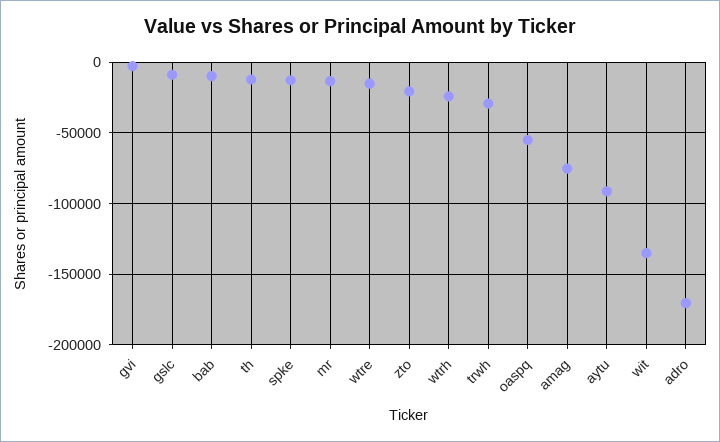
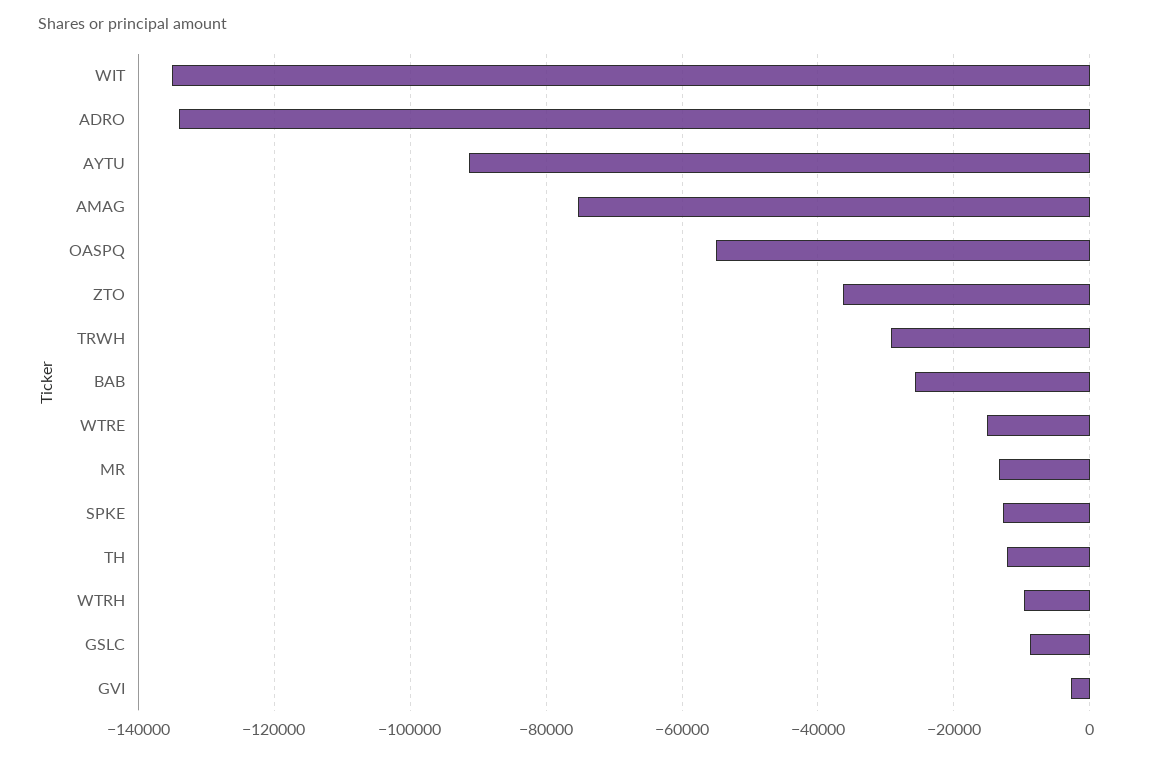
  {
    "gvi": -2000,
    "gslc": -8000,
-   "bab": -10000,
+   "bab": -26000,
    "th": -12000,
    "spke": -12000,
    "mr": -14000,
    "wtre": -16000,
-   "zto": -20000,
+   "zto": -36000,
-   "wtrh": -25000,
+   "wtrh": -10000,
    "trwh": -30000,
    "oaspq": -56000,
    "amag": -76000,
    "aytu": -92000,
    "wit": -136000,
-   "adro": -170000
+   "adro": -134000
  }

